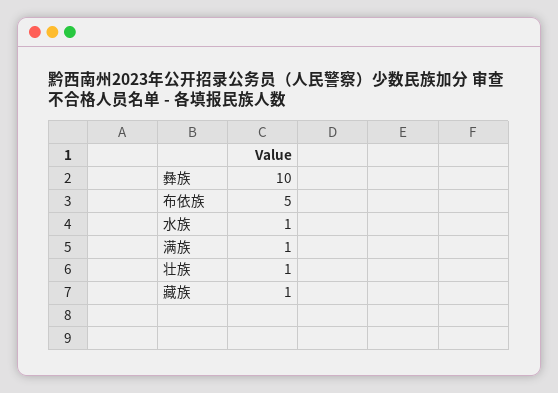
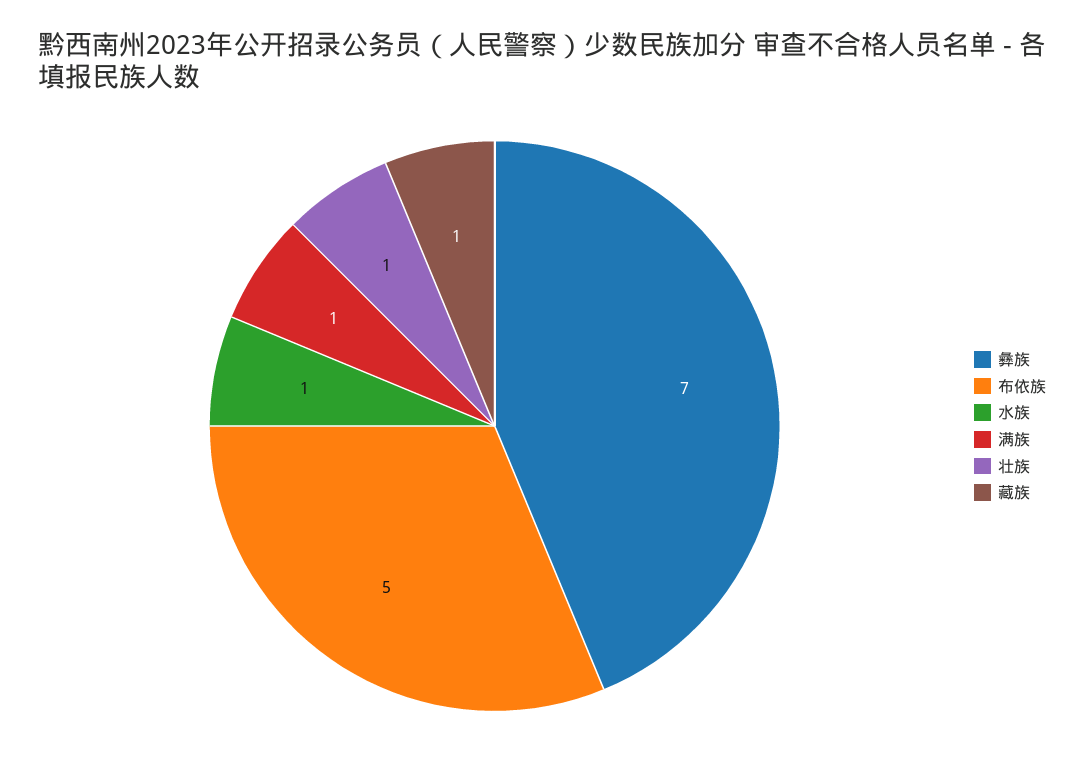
  {
-   "彝族": 10,
+   "彝族": 7,
    "布依族": 5,
    "水族": 1,
    "满族": 1,
    "壮族": 1,
    "藏族": 1
  }

